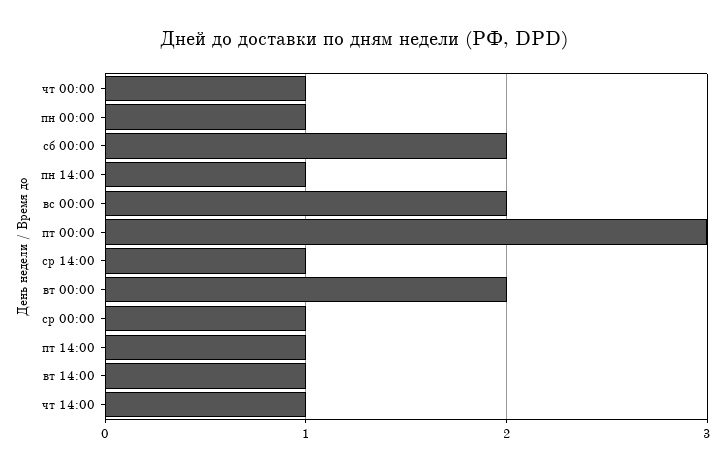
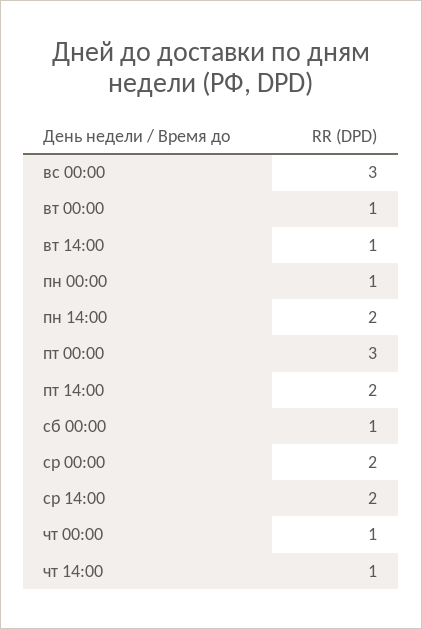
  {
    "чт 00:00": 1,
    "пн 00:00": 1,
-   "сб 00:00": 2,
+   "сб 00:00": 1,
-   "пн 14:00": 1,
+   "пн 14:00": 2,
-   "вс 00:00": 2,
+   "вс 00:00": 3,
    "пт 00:00": 3,
-   "ср 14:00": 1,
+   "ср 14:00": 2,
-   "вт 00:00": 2,
+   "вт 00:00": 1,
-   "ср 00:00": 1,
+   "ср 00:00": 2,
-   "пт 14:00": 1,
+   "пт 14:00": 2,
    "вт 14:00": 1,
    "чт 14:00": 1
  }

